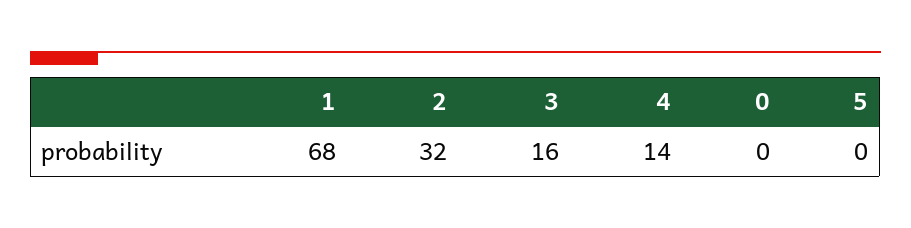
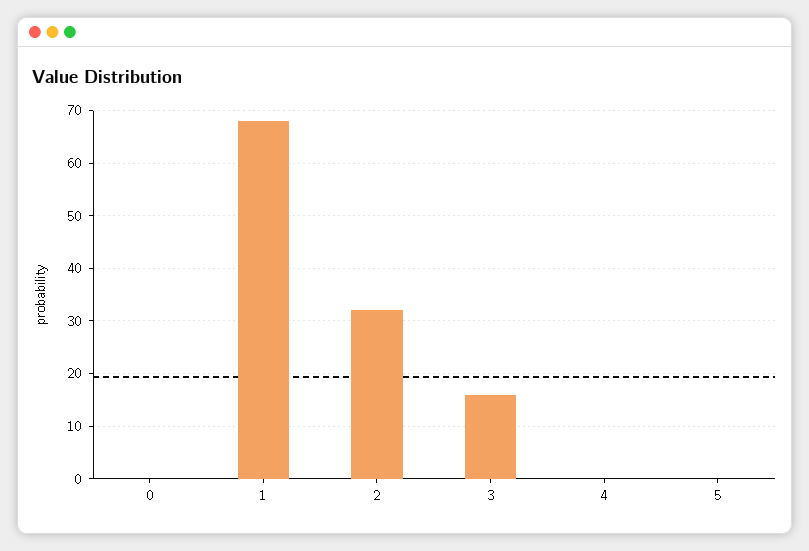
  {
    "1": 68,
    "2": 32,
    "3": 16,
-   "4": 14,
+   "4": 0,
    "0": 0,
    "5": 0
  }

